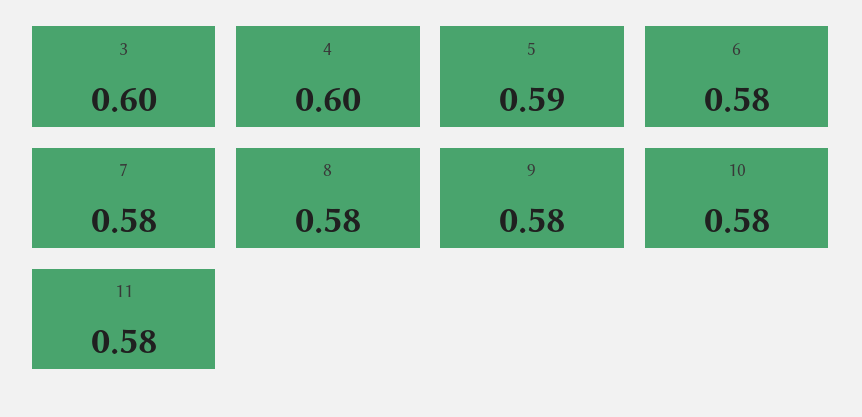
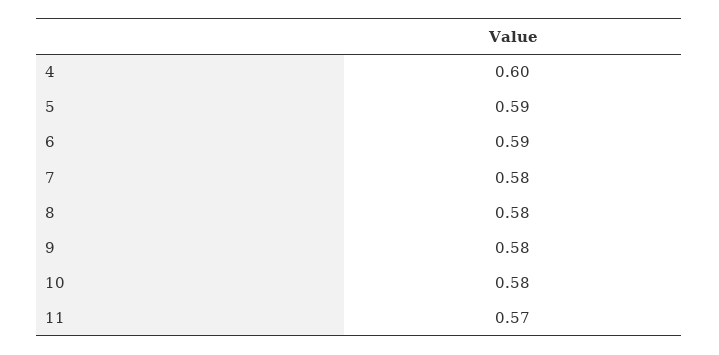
  {
-   "3": 0.6,
    "4": 0.6,
    "5": 0.59,
-   "6": 0.58,
+   "6": 0.59,
    "7": 0.58,
    "8": 0.58,
    "9": 0.58,
    "10": 0.58,
-   "11": 0.58
+   "11": 0.57
  }

